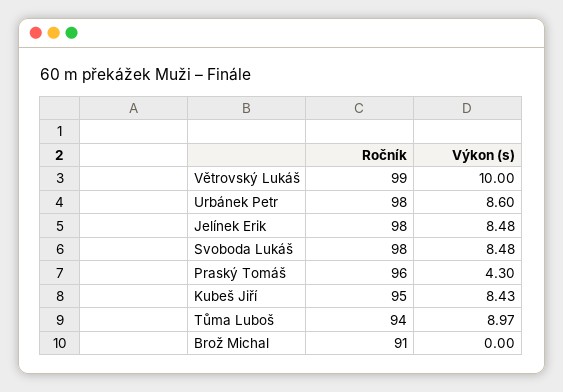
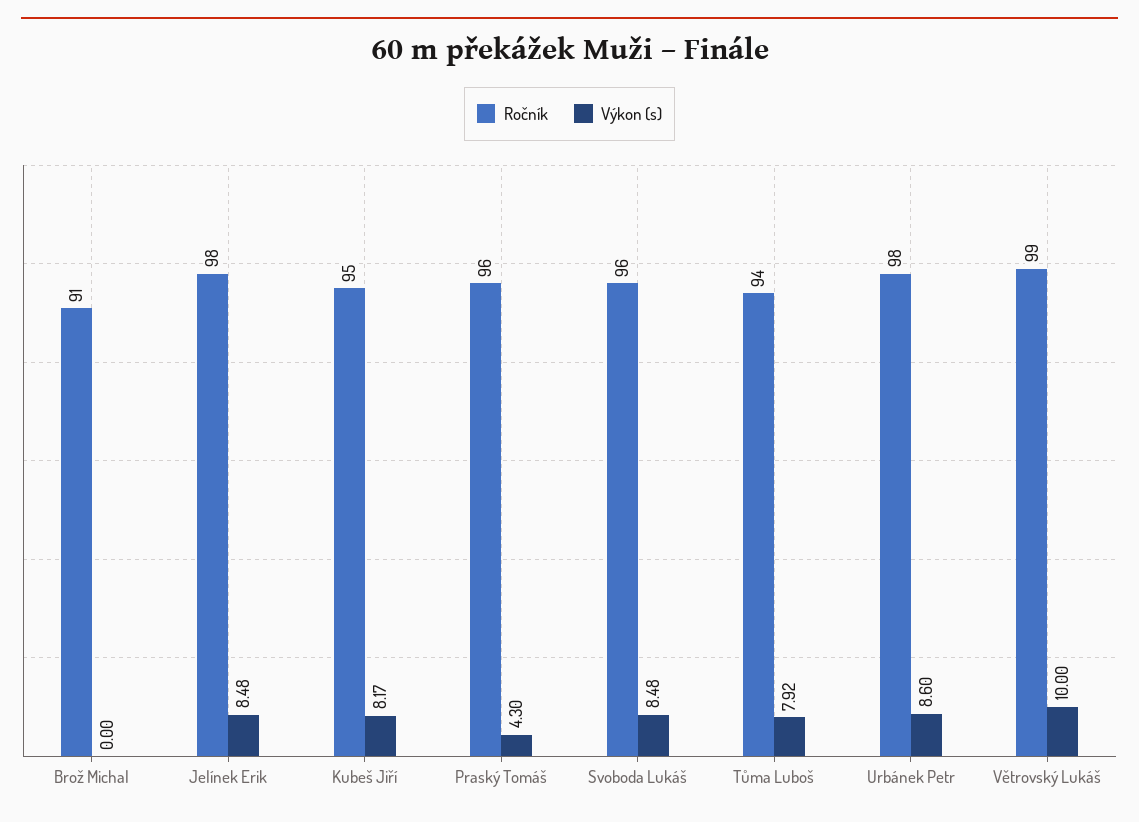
  {
    "Ročník": {
      "Větrovský Lukáš": 99,
      "Urbánek Petr": 98,
      "Jelínek Erik": 98,
-     "Svoboda Lukáš": 98,
+     "Svoboda Lukáš": 96,
      "Praský Tomáš": 96,
      "Kubeš Jiří": 95,
      "Tůma Luboš": 94,
      "Brož Michal": 91
    },
    "Výkon (s)": {
      "Větrovský Lukáš": 10,
      "Urbánek Petr": 8.6,
      "Jelínek Erik": 8.48,
      "Svoboda Lukáš": 8.48,
      "Praský Tomáš": 4.3,
-     "Kubeš Jiří": 8.43,
+     "Kubeš Jiří": 8.17,
-     "Tůma Luboš": 8.97,
+     "Tůma Luboš": 7.92,
      "Brož Michal": 0
    }
  }

